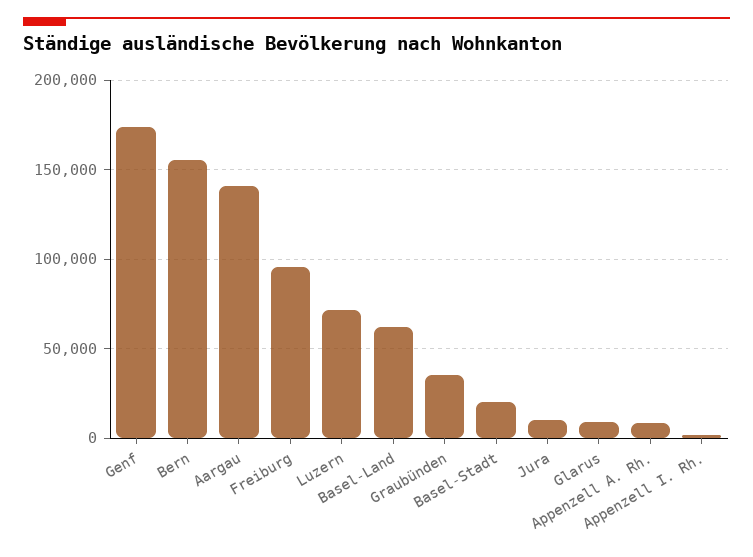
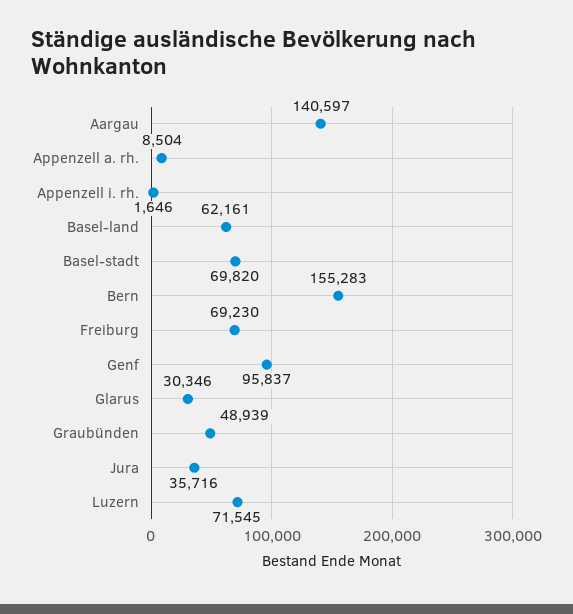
  {
-   "Genf": 175000,
+   "Genf": 95837,
    "Bern": 155283,
    "Aargau": 140597,
-   "Freiburg": 95000,
+   "Freiburg": 69230,
    "Luzern": 71545,
    "Basel-Land": 62161,
-   "Graubünden": 35000,
+   "Graubünden": 48939,
-   "Basel-Stadt": 20000,
+   "Basel-Stadt": 69820,
-   "Jura": 10000,
+   "Jura": 35716,
-   "Glarus": 10000,
+   "Glarus": 30346,
    "Appenzell A. Rh.": 8504,
    "Appenzell I. Rh.": 1646
  }

